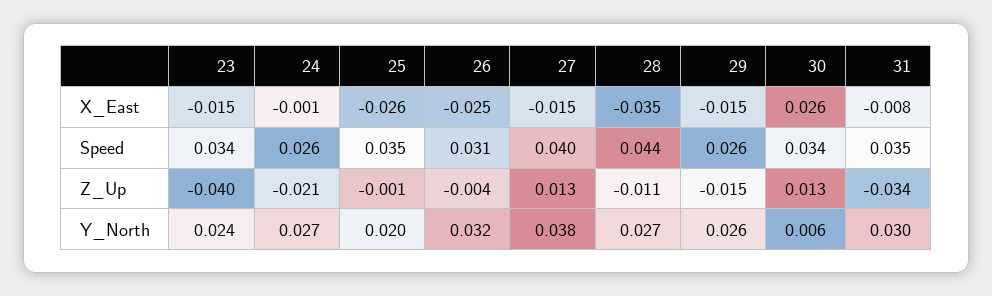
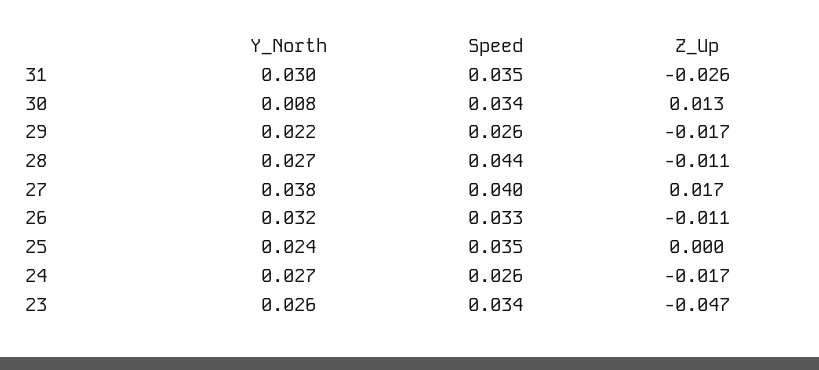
  {
    "23": {
-     "X_East": -0.015,
      "Speed": 0.034,
-     "Z_Up": -0.04,
+     "Z_Up": -0.047,
-     "Y_North": 0.024
+     "Y_North": 0.026
    },
    "24": {
-     "X_East": -0.001,
      "Speed": 0.026,
-     "Z_Up": -0.021,
+     "Z_Up": -0.017,
      "Y_North": 0.027
    },
    "25": {
-     "X_East": -0.026,
      "Speed": 0.035,
-     "Z_Up": -0.001,
+     "Z_Up": 0,
-     "Y_North": 0.02
+     "Y_North": 0.024
    },
    "26": {
-     "X_East": -0.025,
-     "Speed": 0.031,
+     "Speed": 0.033,
-     "Z_Up": -0.004,
+     "Z_Up": -0.011,
      "Y_North": 0.032
    },
    "27": {
-     "X_East": -0.015,
      "Speed": 0.04,
-     "Z_Up": 0.013,
+     "Z_Up": 0.017,
      "Y_North": 0.038
    },
    "28": {
-     "X_East": -0.035,
      "Speed": 0.044,
      "Z_Up": -0.011,
      "Y_North": 0.027
    },
    "29": {
-     "X_East": -0.015,
      "Speed": 0.026,
-     "Z_Up": -0.015,
+     "Z_Up": -0.017,
-     "Y_North": 0.026
+     "Y_North": 0.022
    },
    "30": {
-     "X_East": 0.026,
      "Speed": 0.034,
      "Z_Up": 0.013,
-     "Y_North": 0.006
+     "Y_North": 0.008
    },
    "31": {
-     "X_East": -0.008,
      "Speed": 0.035,
-     "Z_Up": -0.034,
+     "Z_Up": -0.026,
      "Y_North": 0.03
    }
  }

